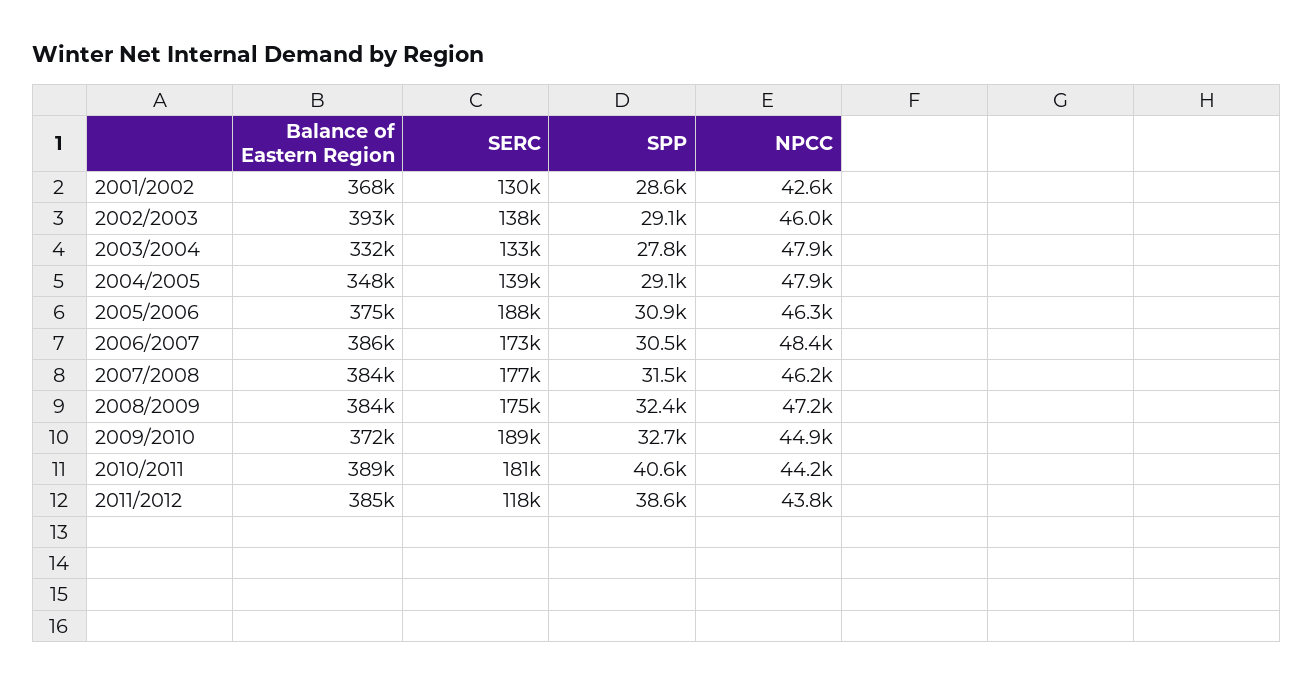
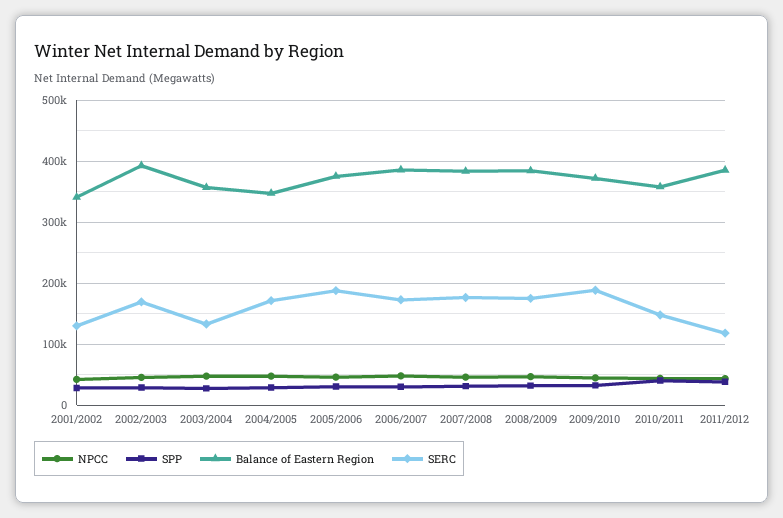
  {
    "Balance of Eastern Region": {
-     "2001/2002": 368000,
+     "2001/2002": 340000,
      "2002/2003": 393000,
-     "2003/2004": 332000,
+     "2003/2004": 360000,
      "2004/2005": 348000,
      "2005/2006": 375000,
      "2006/2007": 386000,
      "2007/2008": 384000,
      "2008/2009": 384000,
      "2009/2010": 372000,
-     "2010/2011": 389000,
+     "2010/2011": 360000,
      "2011/2012": 385000
    },
    "SERC": {
      "2001/2002": 130000,
-     "2002/2003": 138000,
+     "2002/2003": 170000,
      "2003/2004": 133000,
-     "2004/2005": 139000,
+     "2004/2005": 170000,
      "2005/2006": 188000,
      "2006/2007": 173000,
      "2007/2008": 177000,
      "2008/2009": 175000,
      "2009/2010": 189000,
-     "2010/2011": 181000,
+     "2010/2011": 150000,
      "2011/2012": 118000
    },
    "SPP": {
      "2001/2002": 28600,
      "2002/2003": 29100,
      "2003/2004": 27800,
      "2004/2005": 29100,
      "2005/2006": 30900,
      "2006/2007": 30500,
      "2007/2008": 31500,
      "2008/2009": 32400,
      "2009/2010": 32700,
      "2010/2011": 40600,
      "2011/2012": 38600
    },
    "NPCC": {
      "2001/2002": 42600,
      "2002/2003": 46000,
      "2003/2004": 47900,
      "2004/2005": 47900,
      "2005/2006": 46300,
      "2006/2007": 48400,
      "2007/2008": 46200,
      "2008/2009": 47200,
      "2009/2010": 44900,
      "2010/2011": 44200,
      "2011/2012": 43800
    }
  }

